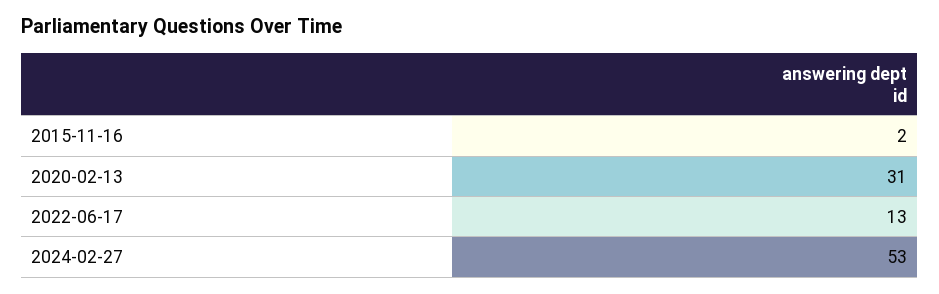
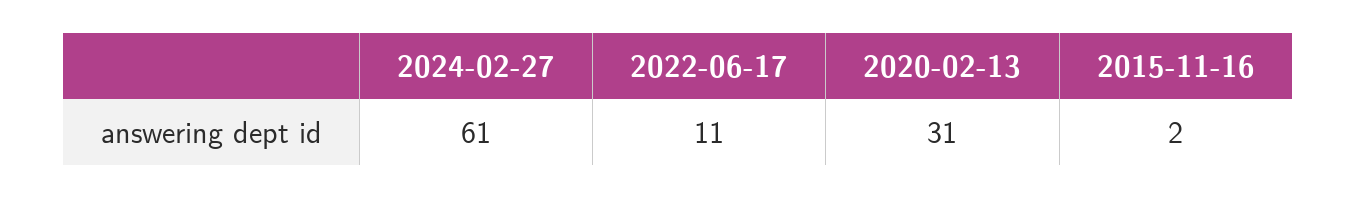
  {
    "2015-11-16": 2,
    "2020-02-13": 31,
-   "2022-06-17": 13,
+   "2022-06-17": 11,
-   "2024-02-27": 53
+   "2024-02-27": 61
  }

